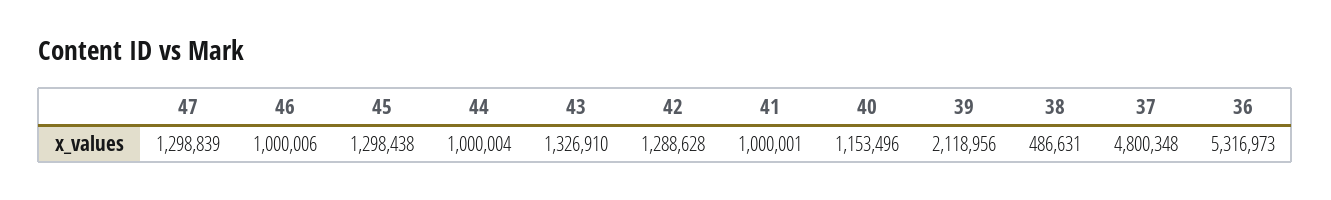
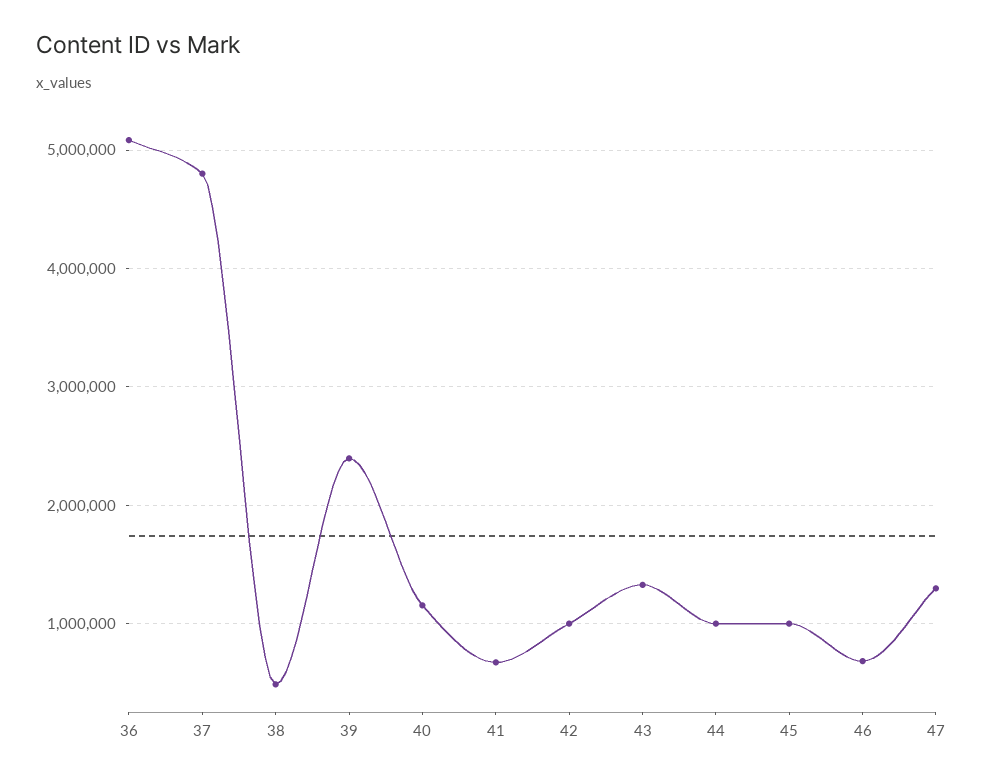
  {
    "47": 1298839,
-   "46": 1000006,
+   "46": 700000,
-   "45": 1298438,
+   "45": 1000000,
    "44": 1000004,
    "43": 1326910,
-   "42": 1288628,
+   "42": 1000000,
-   "41": 1000001,
+   "41": 700000,
    "40": 1153496,
-   "39": 2118956,
+   "39": 2400000,
    "38": 486631,
    "37": 4800348,
-   "36": 5316973
+   "36": 5100000
  }

